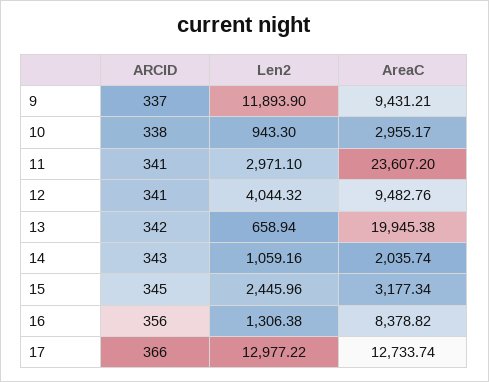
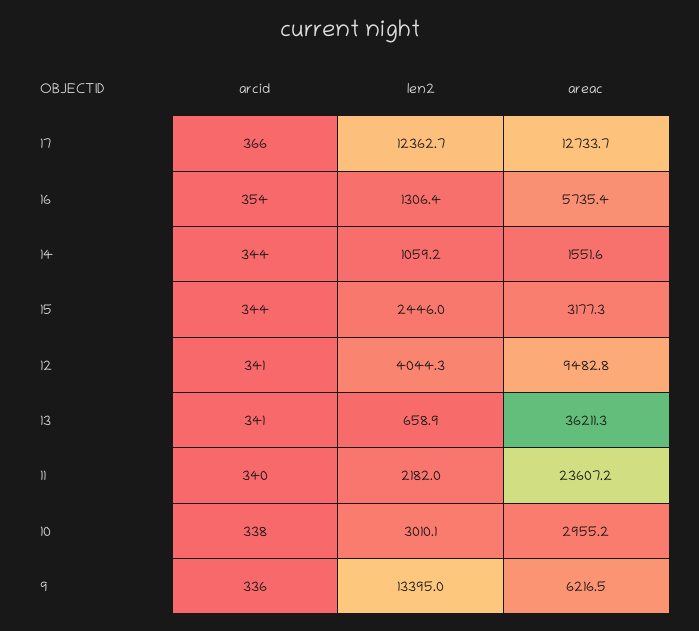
  {
    "ARCID": {
-     "9": 337,
+     "9": 336,
      "10": 338,
-     "11": 341,
+     "11": 340,
      "12": 341,
-     "13": 342,
+     "13": 341,
-     "14": 343,
+     "14": 344,
-     "15": 345,
+     "15": 344,
-     "16": 356,
+     "16": 354,
      "17": 366
    },
    "Len2": {
-     "9": 11893.9,
+     "9": 13395,
-     "10": 943.3,
+     "10": 3010.1,
-     "11": 2971.1,
+     "11": 2182,
      "12": 4044.32,
      "13": 658.94,
      "14": 1059.16,
      "15": 2445.96,
      "16": 1306.38,
-     "17": 12977.22
+     "17": 12362.7
    },
    "AreaC": {
-     "9": 9431.21,
+     "9": 6216.5,
      "10": 2955.17,
      "11": 23607.2,
      "12": 9482.76,
-     "13": 19945.38,
+     "13": 36211.3,
-     "14": 2035.74,
+     "14": 1551.6,
      "15": 3177.34,
-     "16": 8378.82,
+     "16": 5735.4,
      "17": 12733.74
    }
  }

